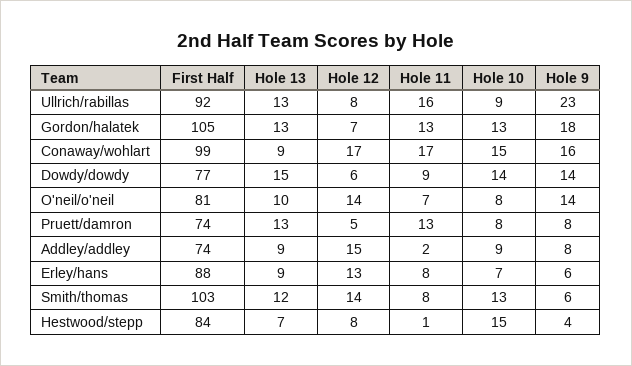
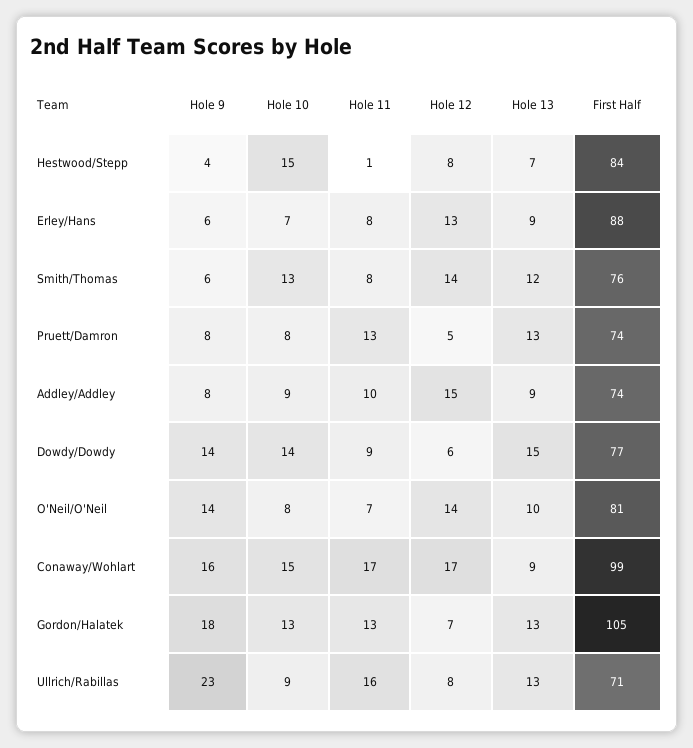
  {
    "First Half": {
-     "Ullrich/rabillas": 92,
+     "Ullrich/rabillas": 71,
      "Gordon/halatek": 105,
      "Conaway/wohlart": 99,
      "Dowdy/dowdy": 77,
      "O'neil/o'neil": 81,
      "Pruett/damron": 74,
      "Addley/addley": 74,
      "Erley/hans": 88,
-     "Smith/thomas": 103,
+     "Smith/thomas": 76,
      "Hestwood/stepp": 84
    },
    "Hole 13": {
      "Ullrich/rabillas": 13,
      "Gordon/halatek": 13,
      "Conaway/wohlart": 9,
      "Dowdy/dowdy": 15,
      "O'neil/o'neil": 10,
      "Pruett/damron": 13,
      "Addley/addley": 9,
      "Erley/hans": 9,
      "Smith/thomas": 12,
      "Hestwood/stepp": 7
    },
    "Hole 12": {
      "Ullrich/rabillas": 8,
      "Gordon/halatek": 7,
      "Conaway/wohlart": 17,
      "Dowdy/dowdy": 6,
      "O'neil/o'neil": 14,
      "Pruett/damron": 5,
      "Addley/addley": 15,
      "Erley/hans": 13,
      "Smith/thomas": 14,
      "Hestwood/stepp": 8
    },
    "Hole 11": {
      "Ullrich/rabillas": 16,
      "Gordon/halatek": 13,
      "Conaway/wohlart": 17,
      "Dowdy/dowdy": 9,
      "O'neil/o'neil": 7,
      "Pruett/damron": 13,
-     "Addley/addley": 2,
+     "Addley/addley": 10,
      "Erley/hans": 8,
      "Smith/thomas": 8,
      "Hestwood/stepp": 1
    },
    "Hole 10": {
      "Ullrich/rabillas": 9,
      "Gordon/halatek": 13,
      "Conaway/wohlart": 15,
      "Dowdy/dowdy": 14,
      "O'neil/o'neil": 8,
      "Pruett/damron": 8,
      "Addley/addley": 9,
      "Erley/hans": 7,
      "Smith/thomas": 13,
      "Hestwood/stepp": 15
    },
    "Hole 9": {
      "Ullrich/rabillas": 23,
      "Gordon/halatek": 18,
      "Conaway/wohlart": 16,
      "Dowdy/dowdy": 14,
      "O'neil/o'neil": 14,
      "Pruett/damron": 8,
      "Addley/addley": 8,
      "Erley/hans": 6,
      "Smith/thomas": 6,
      "Hestwood/stepp": 4
    }
  }

